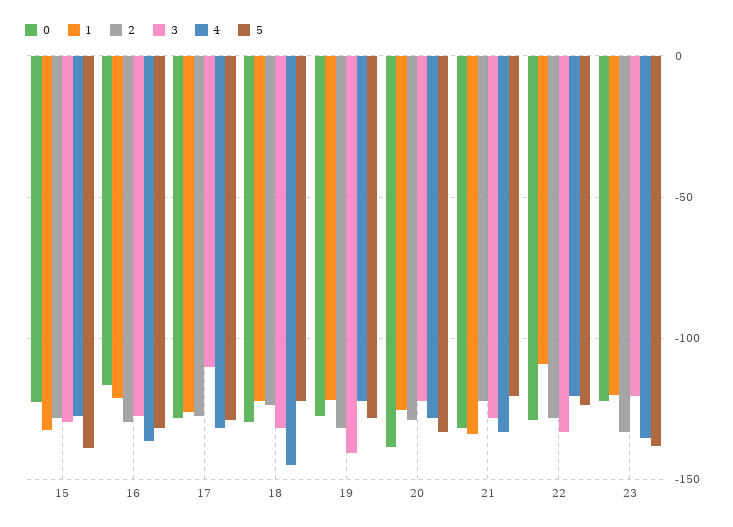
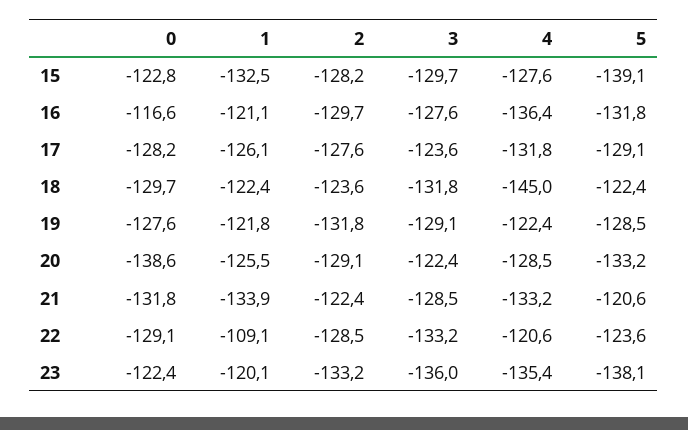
  {
    "0": {
      "15": -122.8,
      "16": -116.6,
      "17": -128.2,
      "18": -129.7,
      "19": -127.6,
      "20": -138.6,
      "21": -131.8,
      "22": -129.1,
      "23": -122.4
    },
    "1": {
      "15": -132.5,
      "16": -121.1,
      "17": -126.1,
      "18": -122.4,
      "19": -121.8,
      "20": -125.5,
      "21": -133.9,
      "22": -109.1,
      "23": -120.1
    },
    "2": {
      "15": -128.2,
      "16": -129.7,
      "17": -127.6,
      "18": -123.6,
      "19": -131.8,
      "20": -129.1,
      "21": -122.4,
      "22": -128.5,
      "23": -133.2
    },
    "3": {
      "15": -129.7,
      "16": -127.6,
-     "17": -110,
+     "17": -123.6,
      "18": -131.8,
-     "19": -140,
+     "19": -129.1,
      "20": -122.4,
      "21": -128.5,
      "22": -133.2,
-     "23": -120
+     "23": -136
    },
    "4": {
      "15": -127.6,
      "16": -136.4,
      "17": -131.8,
      "18": -145,
      "19": -122.4,
      "20": -128.5,
      "21": -133.2,
      "22": -120.6,
      "23": -135.4
    },
    "5": {
      "15": -139.1,
      "16": -131.8,
      "17": -129.1,
      "18": -122.4,
      "19": -128.5,
      "20": -133.2,
      "21": -120.6,
      "22": -123.6,
      "23": -138.1
    }
  }

